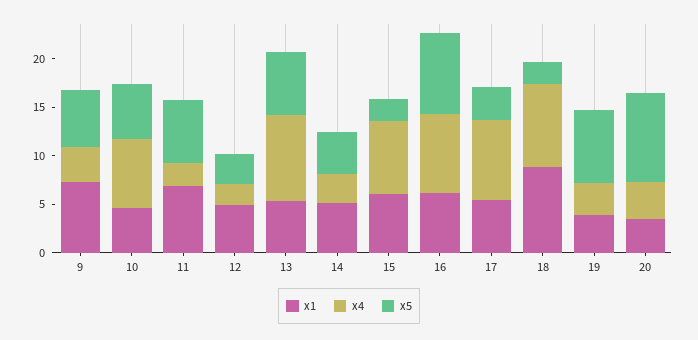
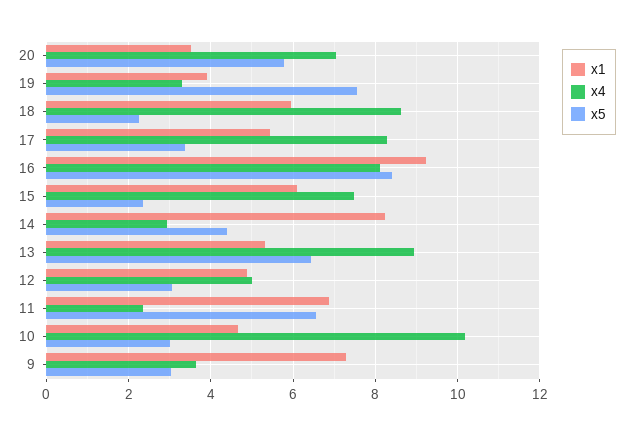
  {
    "x1": {
      "9": 7.2,
      "10": 4.6,
      "11": 6.8,
      "12": 4.8,
      "13": 5.4,
-     "14": 5,
+     "14": 8.2,
      "15": 6,
-     "16": 6,
+     "16": 9.2,
      "17": 5.4,
-     "18": 9,
+     "18": 6,
      "19": 4,
      "20": 3.6
    },
    "x4": {
      "9": 3.6,
-     "10": 7,
+     "10": 10.2,
      "11": 2.4,
-     "12": 2,
+     "12": 5,
      "13": 9,
      "14": 3,
      "15": 7.4,
      "16": 8.2,
      "17": 8.2,
      "18": 8.6,
      "19": 3.2,
-     "20": 4
+     "20": 7
    },
    "x5": {
-     "9": 6,
+     "9": 3,
-     "10": 6,
+     "10": 3,
      "11": 6.6,
      "12": 3,
      "13": 6.4,
      "14": 4.4,
      "15": 2.4,
      "16": 8.4,
      "17": 3.4,
      "18": 2.2,
      "19": 7.6,
-     "20": 9
+     "20": 5.8
    }
  }

